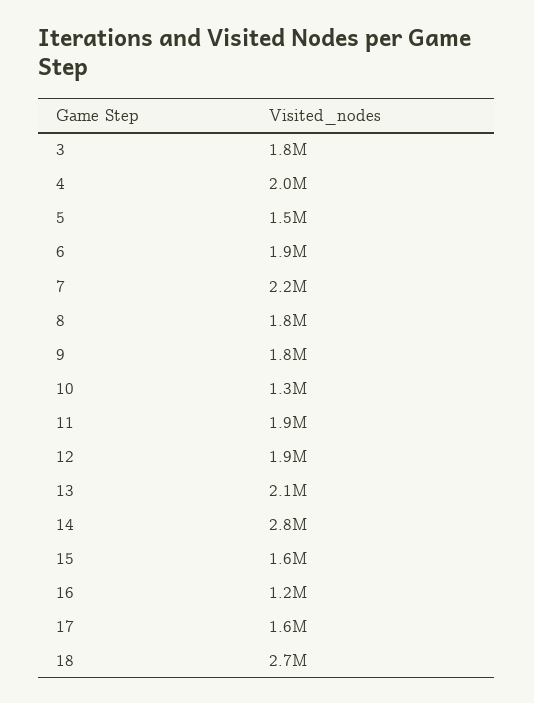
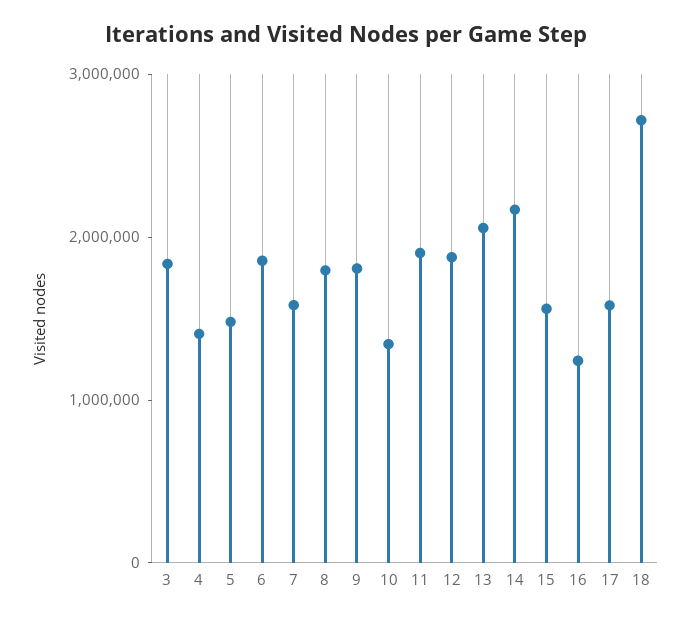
  {
    "3": 1800000,
-   "4": 2000000,
+   "4": 1400000,
    "5": 1500000,
    "6": 1900000,
-   "7": 2200000,
+   "7": 1600000,
    "8": 1800000,
    "9": 1800000,
    "10": 1300000,
    "11": 1900000,
    "12": 1900000,
    "13": 2100000,
-   "14": 2800000,
+   "14": 2200000,
    "15": 1600000,
    "16": 1200000,
    "17": 1600000,
    "18": 2700000
  }

